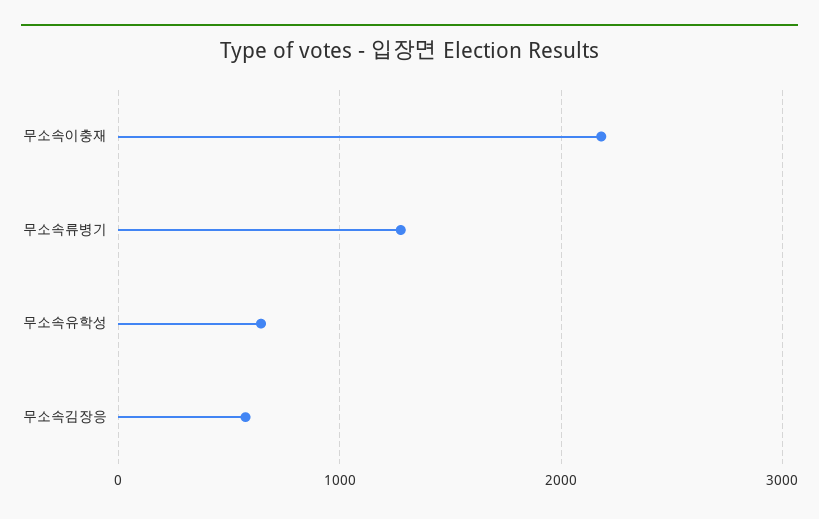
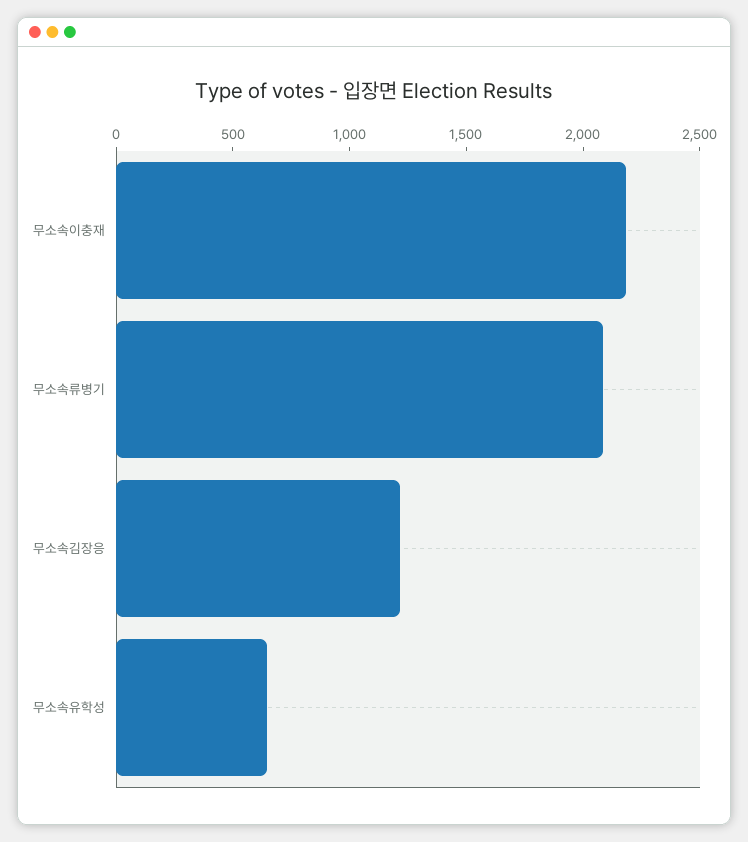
  {
    "무소속이충재": 2200,
-   "무소속류병기": 1300,
+   "무소속류병기": 2100,
    "무소속유학성": 600,
-   "무소속김장응": 600
+   "무소속김장응": 1200
  }

